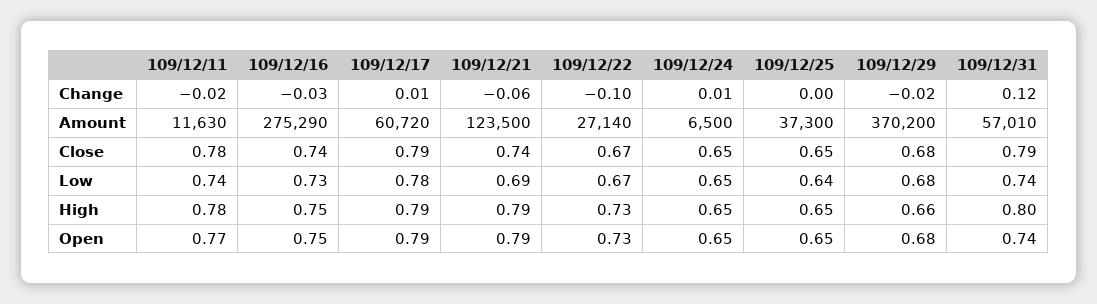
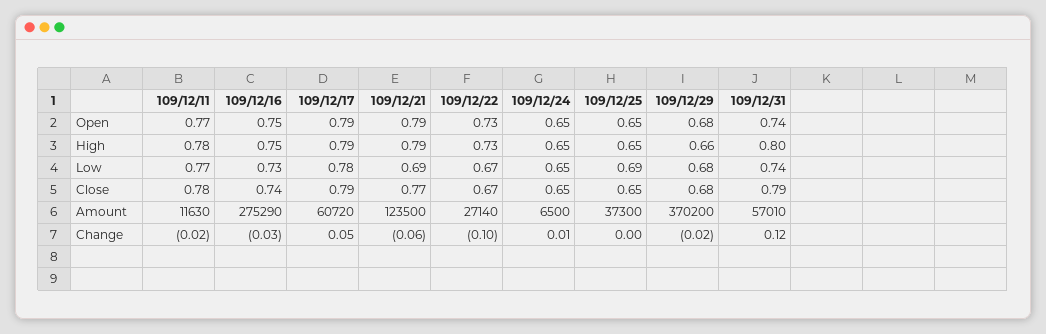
  {
    "109/12/11": {
      "Change": -0.02,
      "Amount": 11630,
      "Close": 0.78,
-     "Low": 0.74,
+     "Low": 0.77,
      "High": 0.78,
      "Open": 0.77
    },
    "109/12/16": {
      "Change": -0.03,
      "Amount": 275290,
      "Close": 0.74,
      "Low": 0.73,
      "High": 0.75,
      "Open": 0.75
    },
    "109/12/17": {
-     "Change": 0.01,
+     "Change": 0.05,
      "Amount": 60720,
      "Close": 0.79,
      "Low": 0.78,
      "High": 0.79,
      "Open": 0.79
    },
    "109/12/21": {
      "Change": -0.06,
      "Amount": 123500,
-     "Close": 0.74,
+     "Close": 0.77,
      "Low": 0.69,
      "High": 0.79,
      "Open": 0.79
    },
    "109/12/22": {
      "Change": -0.1,
      "Amount": 27140,
      "Close": 0.67,
      "Low": 0.67,
      "High": 0.73,
      "Open": 0.73
    },
    "109/12/24": {
      "Change": 0.01,
      "Amount": 6500,
      "Close": 0.65,
      "Low": 0.65,
      "High": 0.65,
      "Open": 0.65
    },
    "109/12/25": {
      "Change": 0,
      "Amount": 37300,
      "Close": 0.65,
-     "Low": 0.64,
+     "Low": 0.69,
      "High": 0.65,
      "Open": 0.65
    },
    "109/12/29": {
      "Change": -0.02,
      "Amount": 370200,
      "Close": 0.68,
      "Low": 0.68,
      "High": 0.66,
      "Open": 0.68
    },
    "109/12/31": {
      "Change": 0.12,
      "Amount": 57010,
      "Close": 0.79,
      "Low": 0.74,
      "High": 0.8,
      "Open": 0.74
    }
  }

